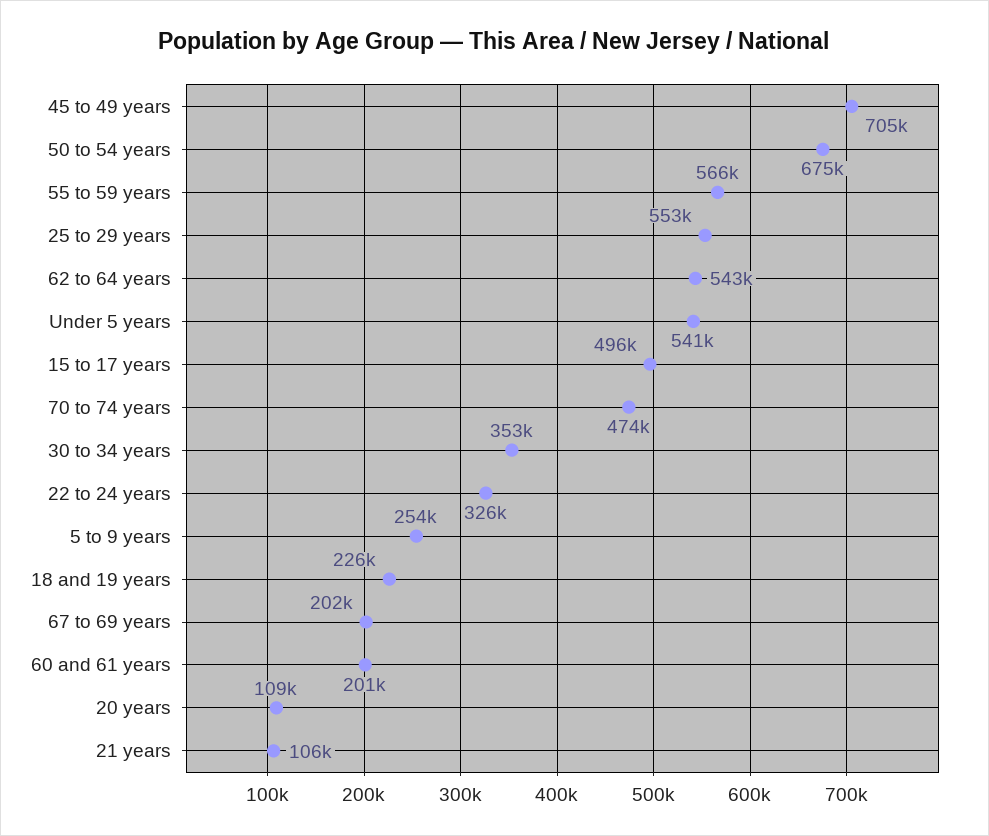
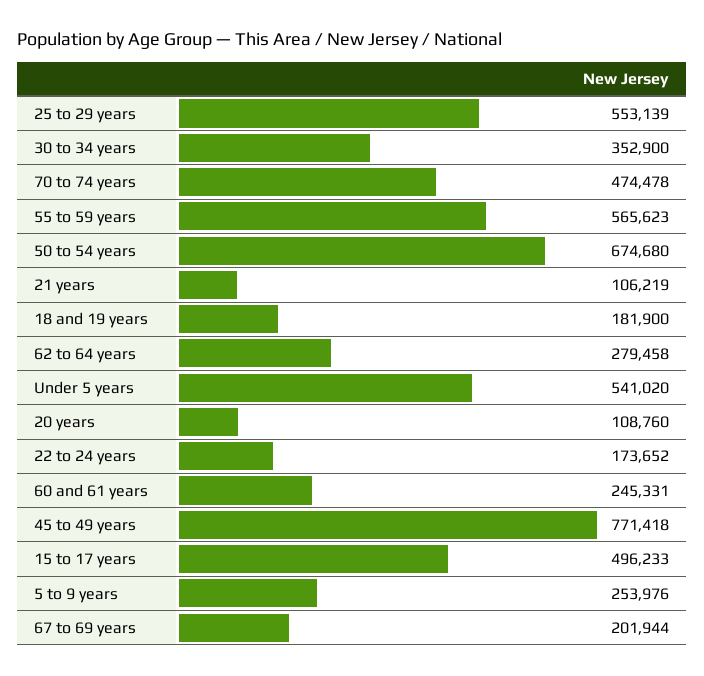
  {
-   "45 to 49 years": 705000,
+   "45 to 49 years": 771418,
    "50 to 54 years": 674680,
    "55 to 59 years": 565623,
    "25 to 29 years": 553139,
-   "62 to 64 years": 543000,
+   "62 to 64 years": 279458,
    "Under 5 years": 541020,
    "15 to 17 years": 496233,
    "70 to 74 years": 474478,
    "30 to 34 years": 352900,
-   "22 to 24 years": 326000,
+   "22 to 24 years": 173652,
    "5 to 9 years": 253976,
-   "18 and 19 years": 226000,
+   "18 and 19 years": 181900,
    "67 to 69 years": 201944,
-   "60 and 61 years": 201000,
+   "60 and 61 years": 245331,
    "20 years": 108760,
    "21 years": 106219
  }

